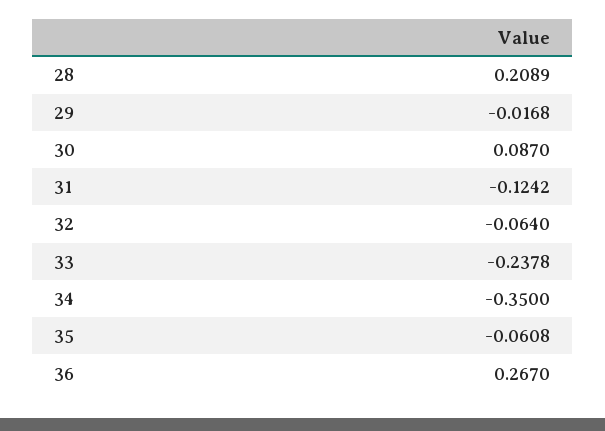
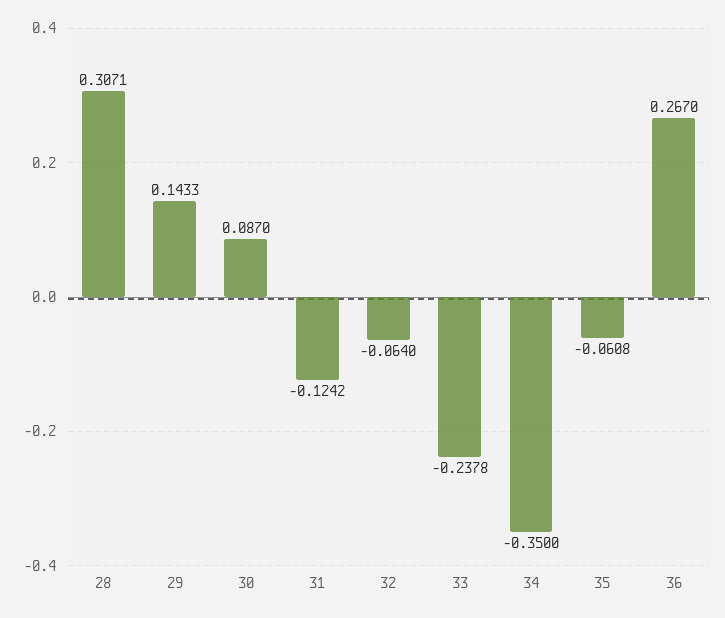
  {
-   "28": 0.2089,
+   "28": 0.3071,
-   "29": -0.0168,
+   "29": 0.1433,
    "30": 0.087,
    "31": -0.1242,
    "32": -0.064,
    "33": -0.2378,
    "34": -0.35,
    "35": -0.0608,
    "36": 0.267
  }

